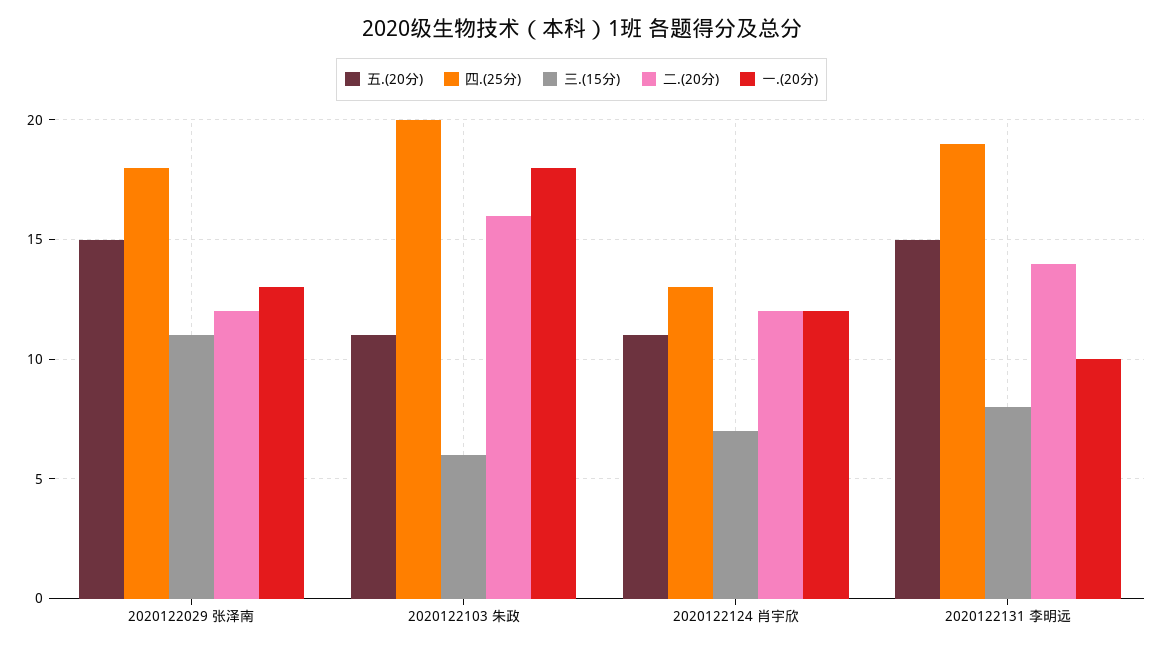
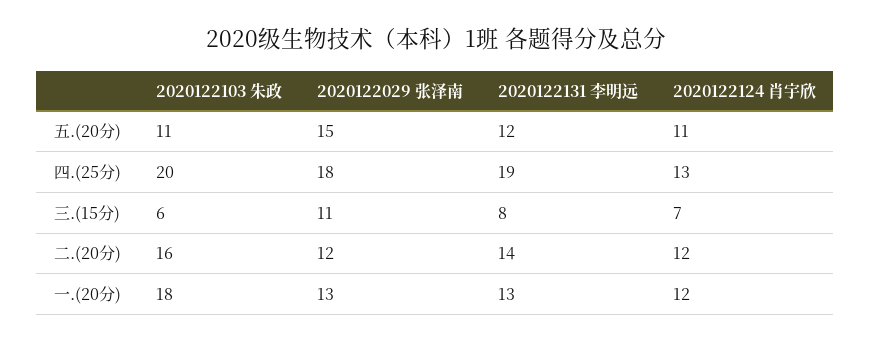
  {
    "五.(20分)": {
      "2020122029 张泽南": 15,
      "2020122103 朱政": 11,
      "2020122124 肖宇欣": 11,
-     "2020122131 李明远": 15
+     "2020122131 李明远": 12
    },
    "四.(25分)": {
      "2020122029 张泽南": 18,
      "2020122103 朱政": 20,
      "2020122124 肖宇欣": 13,
      "2020122131 李明远": 19
    },
    "三.(15分)": {
      "2020122029 张泽南": 11,
      "2020122103 朱政": 6,
      "2020122124 肖宇欣": 7,
      "2020122131 李明远": 8
    },
    "二.(20分)": {
      "2020122029 张泽南": 12,
      "2020122103 朱政": 16,
      "2020122124 肖宇欣": 12,
      "2020122131 李明远": 14
    },
    "一.(20分)": {
      "2020122029 张泽南": 13,
      "2020122103 朱政": 18,
      "2020122124 肖宇欣": 12,
-     "2020122131 李明远": 10
+     "2020122131 李明远": 13
    }
  }

